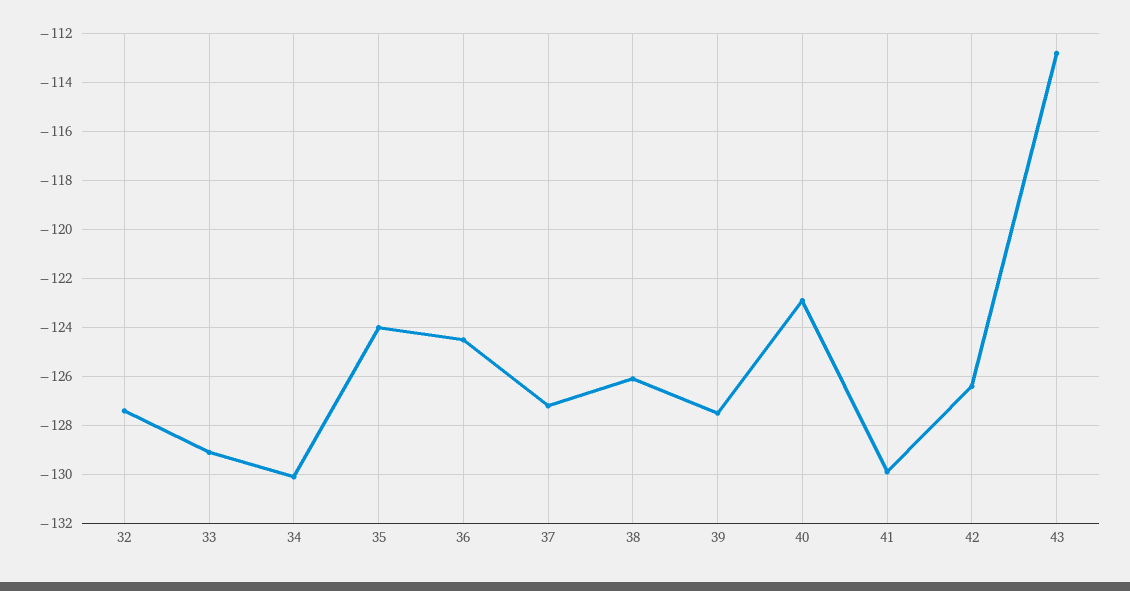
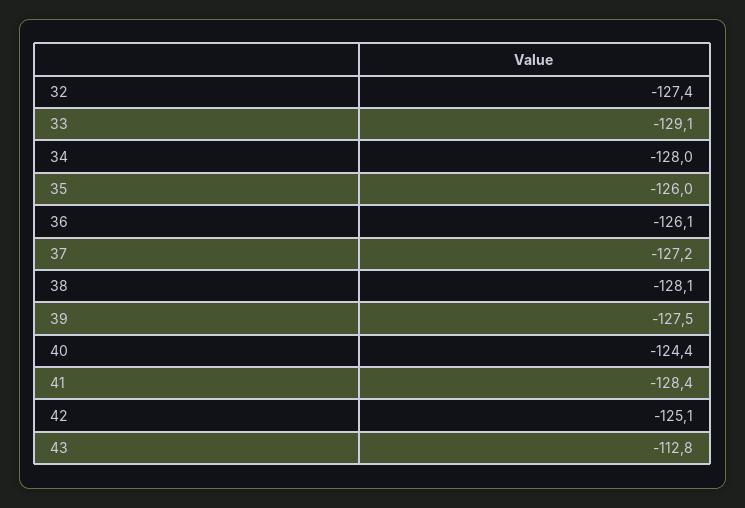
  {
    "32": -127.4,
    "33": -129.1,
-   "34": -130,
+   "34": -128,
-   "35": -124,
+   "35": -126,
-   "36": -124.5,
+   "36": -126.1,
    "37": -127.2,
-   "38": -126,
+   "38": -128.1,
    "39": -127.5,
-   "40": -123,
+   "40": -124.4,
-   "41": -130,
+   "41": -128.4,
-   "42": -126.5,
+   "42": -125.1,
    "43": -112.8
  }

